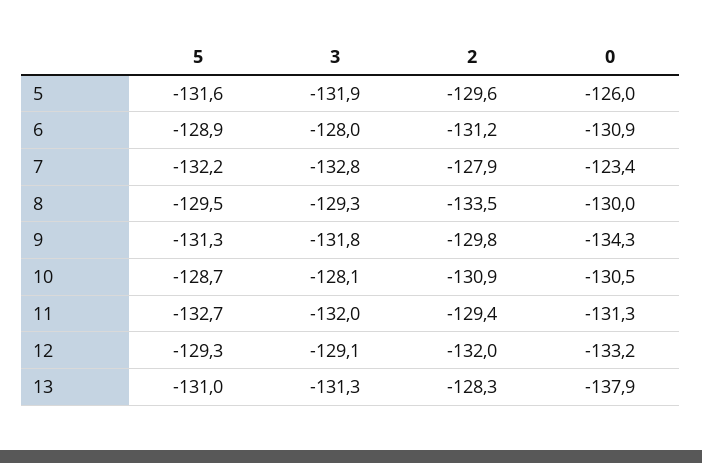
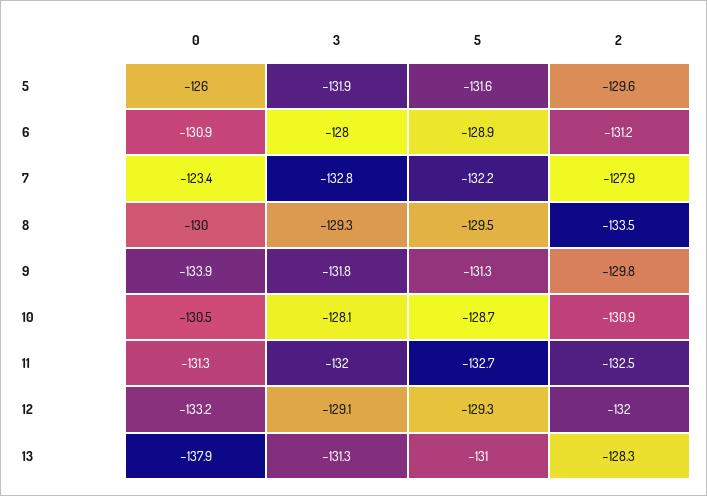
  {
    "5": {
      "5": -131.6,
      "6": -128.9,
      "7": -132.2,
      "8": -129.5,
      "9": -131.3,
      "10": -128.7,
      "11": -132.7,
      "12": -129.3,
      "13": -131
    },
    "3": {
      "5": -131.9,
      "6": -128,
      "7": -132.8,
      "8": -129.3,
      "9": -131.8,
      "10": -128.1,
      "11": -132,
      "12": -129.1,
      "13": -131.3
    },
    "2": {
      "5": -129.6,
      "6": -131.2,
      "7": -127.9,
      "8": -133.5,
      "9": -129.8,
      "10": -130.9,
-     "11": -129.4,
+     "11": -132.5,
      "12": -132,
      "13": -128.3
    },
    "0": {
      "5": -126,
      "6": -130.9,
      "7": -123.4,
      "8": -130,
-     "9": -134.3,
+     "9": -133.9,
      "10": -130.5,
      "11": -131.3,
      "12": -133.2,
      "13": -137.9
    }
  }

